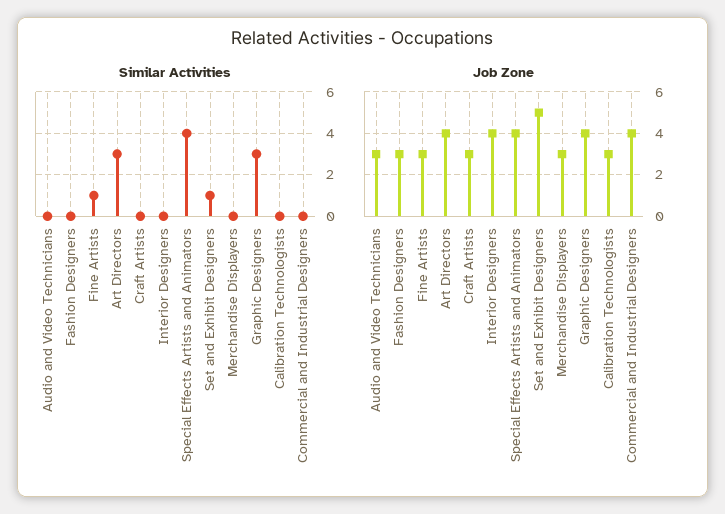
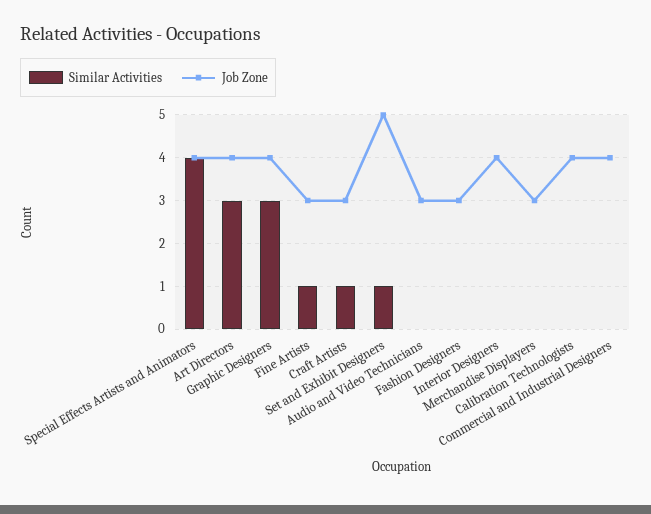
  {
    "Similar Activities": {
      "Audio and Video Technicians": 0,
      "Fashion Designers": 0,
      "Fine Artists": 1,
      "Art Directors": 3,
-     "Craft Artists": 0,
+     "Craft Artists": 1,
      "Interior Designers": 0,
      "Special Effects Artists and Animators": 4,
      "Set and Exhibit Designers": 1,
      "Merchandise Displayers": 0,
      "Graphic Designers": 3,
      "Calibration Technologists": 0,
      "Commercial and Industrial Designers": 0
    },
    "Job Zone": {
      "Audio and Video Technicians": 3,
      "Fashion Designers": 3,
      "Fine Artists": 3,
      "Art Directors": 4,
      "Craft Artists": 3,
      "Interior Designers": 4,
      "Special Effects Artists and Animators": 4,
      "Set and Exhibit Designers": 5,
      "Merchandise Displayers": 3,
      "Graphic Designers": 4,
-     "Calibration Technologists": 3,
+     "Calibration Technologists": 4,
      "Commercial and Industrial Designers": 4
    }
  }

